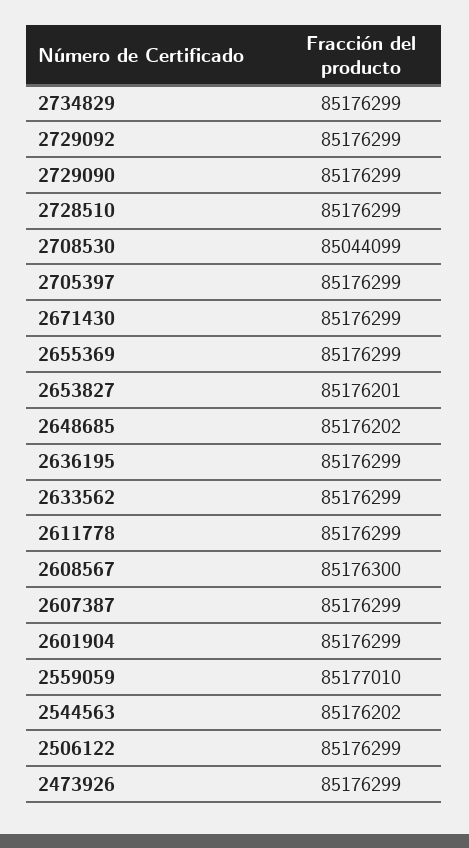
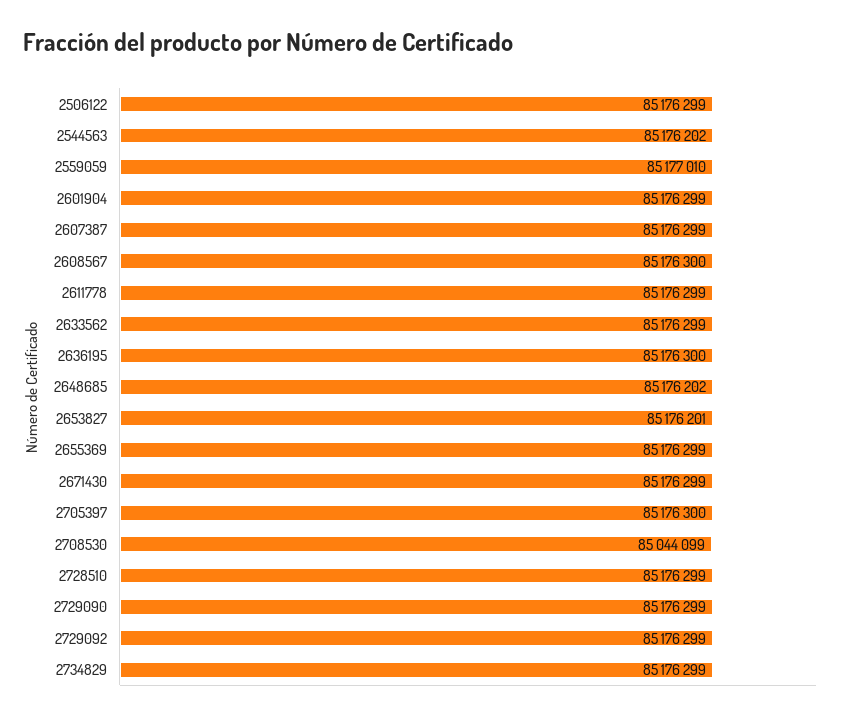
  {
    "2734829": 85176299,
    "2729092": 85176299,
    "2729090": 85176299,
    "2728510": 85176299,
    "2708530": 85044099,
-   "2705397": 85176299,
+   "2705397": 85176300,
    "2671430": 85176299,
    "2655369": 85176299,
    "2653827": 85176201,
    "2648685": 85176202,
-   "2636195": 85176299,
+   "2636195": 85176300,
    "2633562": 85176299,
    "2611778": 85176299,
    "2608567": 85176300,
    "2607387": 85176299,
    "2601904": 85176299,
    "2559059": 85177010,
    "2544563": 85176202,
-   "2506122": 85176299,
+   "2506122": 85176299
-   "2473926": 85176299
  }

